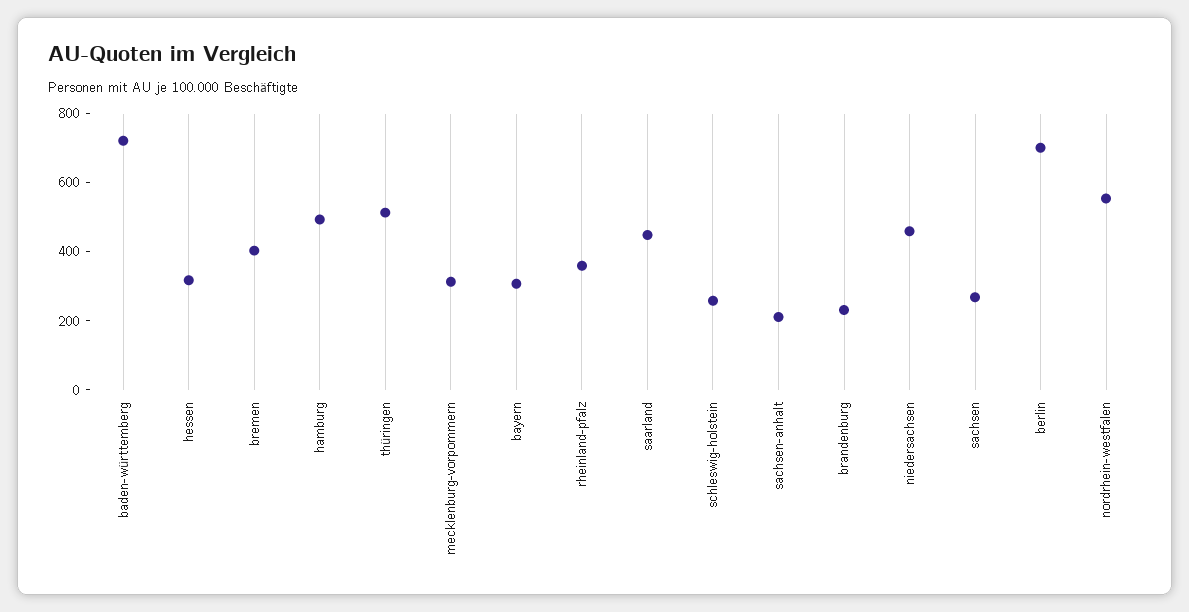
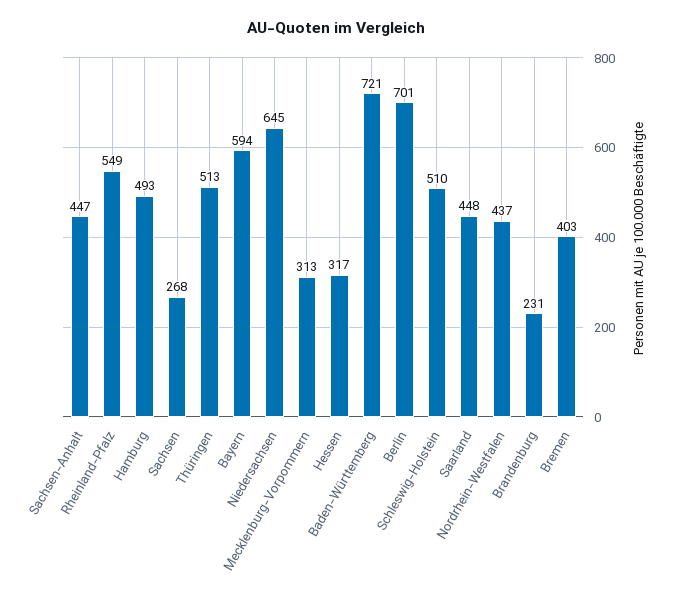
  {
    "baden-württemberg": 721,
    "hessen": 317,
    "bremen": 403,
    "hamburg": 493,
    "thüringen": 513,
    "mecklenburg-vorpommern": 313,
-   "bayern": 300,
+   "bayern": 594,
-   "rheinland-pfalz": 350,
+   "rheinland-pfalz": 549,
    "saarland": 448,
-   "schleswig-holstein": 250,
+   "schleswig-holstein": 510,
-   "sachsen-anhalt": 200,
+   "sachsen-anhalt": 447,
    "brandenburg": 231,
-   "niedersachsen": 450,
+   "niedersachsen": 645,
    "sachsen": 268,
    "berlin": 701,
-   "nordrhein-westfalen": 550
+   "nordrhein-westfalen": 437
  }

